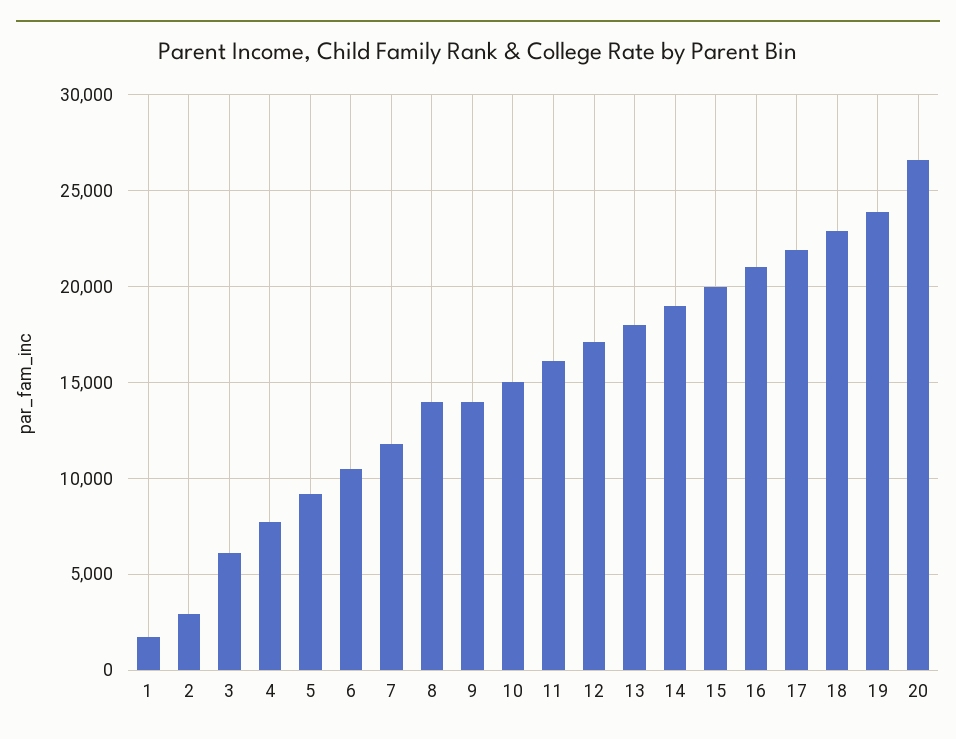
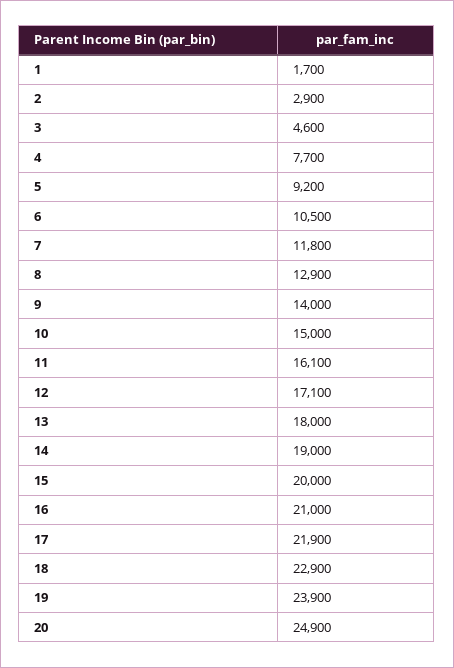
  {
    "1": 1700,
    "2": 2900,
-   "3": 6000,
+   "3": 4600,
    "4": 7700,
    "5": 9200,
    "6": 10500,
    "7": 11800,
-   "8": 14000,
+   "8": 12900,
    "9": 14000,
    "10": 15000,
    "11": 16100,
    "12": 17100,
    "13": 18000,
    "14": 19000,
    "15": 20000,
    "16": 21000,
    "17": 21900,
    "18": 22900,
    "19": 23900,
-   "20": 26500
+   "20": 24900
  }

